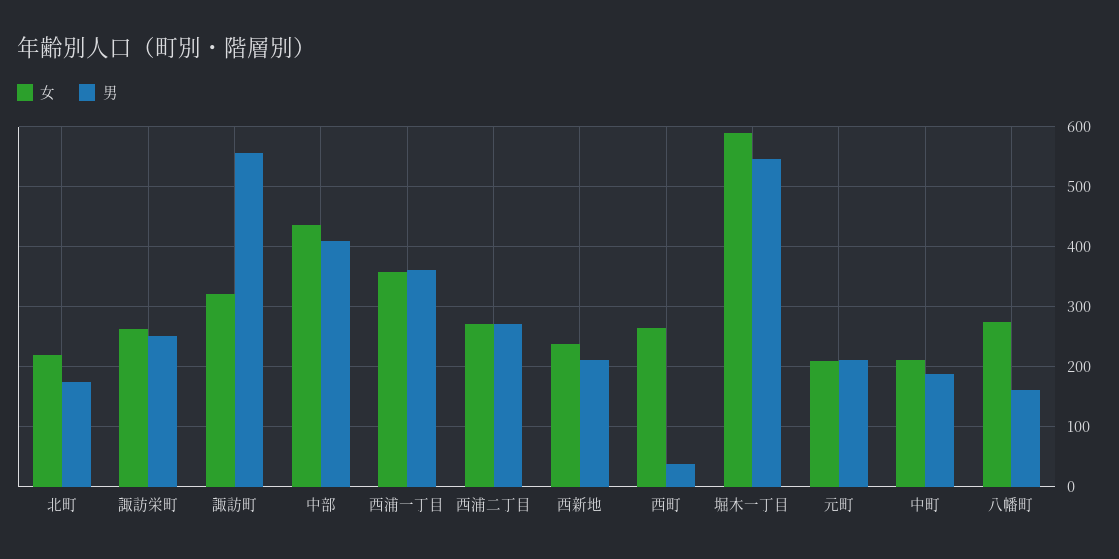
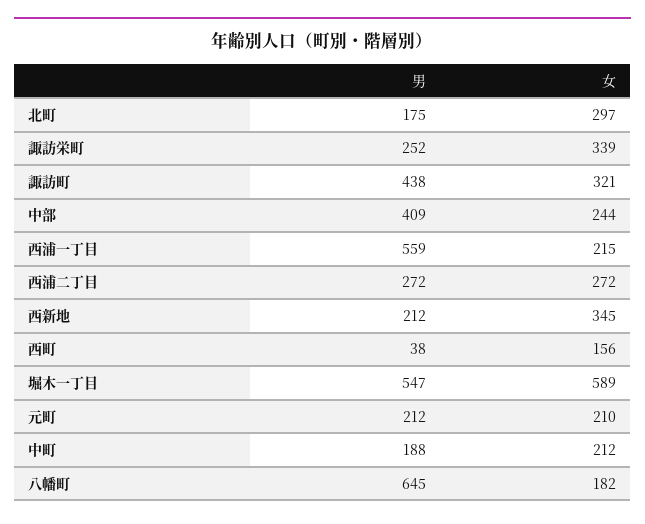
  {
    "女": {
-     "北町": 220,
+     "北町": 297,
-     "諏訪栄町": 260,
+     "諏訪栄町": 339,
      "諏訪町": 321,
-     "中部": 440,
+     "中部": 244,
-     "西浦一丁目": 360,
+     "西浦一丁目": 215,
      "西浦二丁目": 272,
-     "西新地": 240,
+     "西新地": 345,
-     "西町": 260,
+     "西町": 156,
      "堀木一丁目": 589,
      "元町": 210,
      "中町": 212,
-     "八幡町": 280
+     "八幡町": 182
    },
    "男": {
      "北町": 175,
      "諏訪栄町": 252,
-     "諏訪町": 560,
+     "諏訪町": 438,
      "中部": 409,
-     "西浦一丁目": 360,
+     "西浦一丁目": 559,
      "西浦二丁目": 272,
      "西新地": 212,
      "西町": 38,
      "堀木一丁目": 547,
      "元町": 212,
      "中町": 188,
-     "八幡町": 160
+     "八幡町": 645
    }
  }

